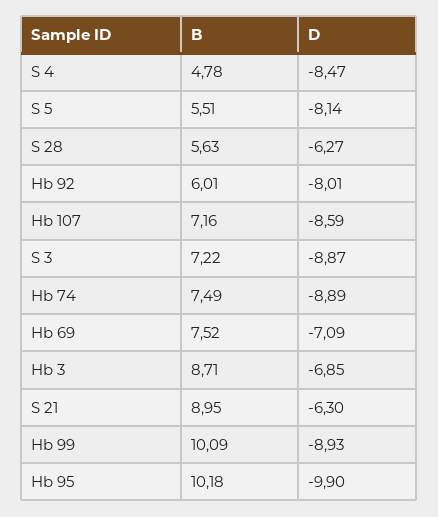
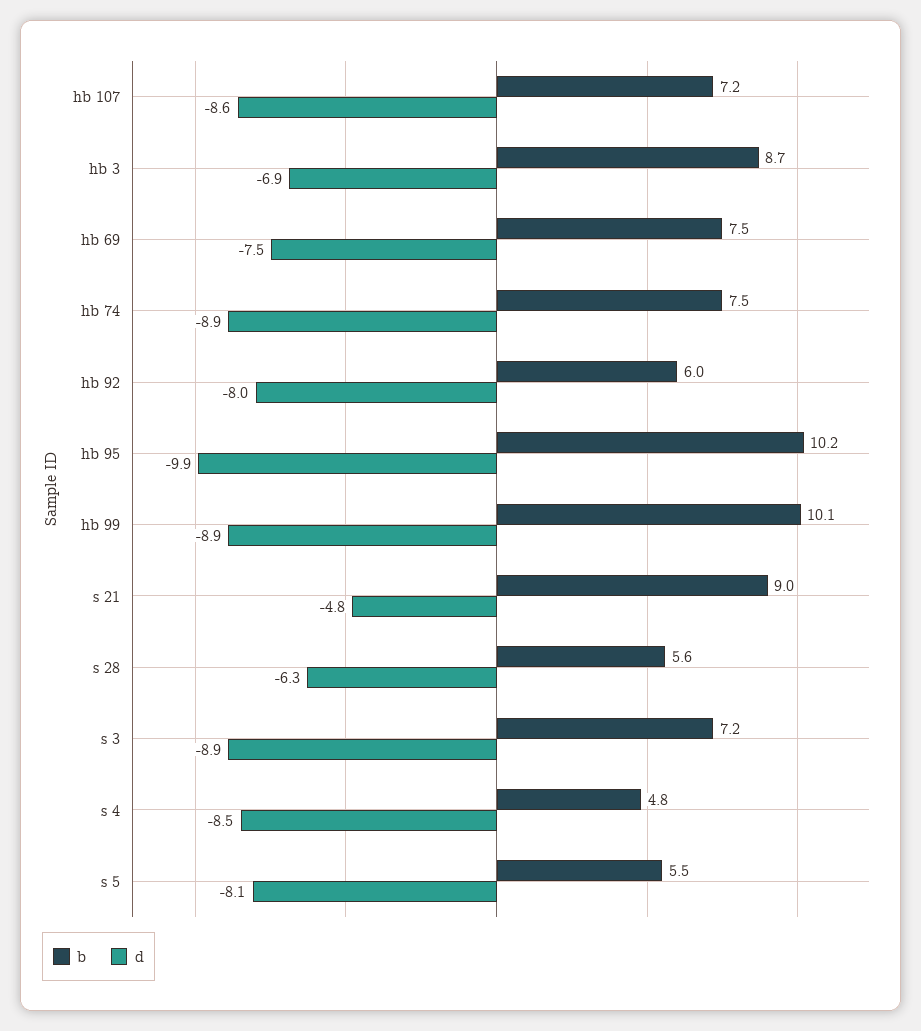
  {
    "B": {
      "S 4": 4.78,
      "S 5": 5.51,
      "S 28": 5.63,
      "Hb 92": 6.01,
      "Hb 107": 7.16,
      "S 3": 7.22,
      "Hb 74": 7.49,
      "Hb 69": 7.52,
      "Hb 3": 8.71,
      "S 21": 8.95,
      "Hb 99": 10.09,
      "Hb 95": 10.18
    },
    "D": {
      "S 4": -8.47,
      "S 5": -8.14,
      "S 28": -6.27,
      "Hb 92": -8.01,
      "Hb 107": -8.59,
      "S 3": -8.87,
      "Hb 74": -8.89,
-     "Hb 69": -7.09,
+     "Hb 69": -7.5,
      "Hb 3": -6.85,
-     "S 21": -6.3,
+     "S 21": -4.8,
      "Hb 99": -8.93,
      "Hb 95": -9.9
    }
  }

